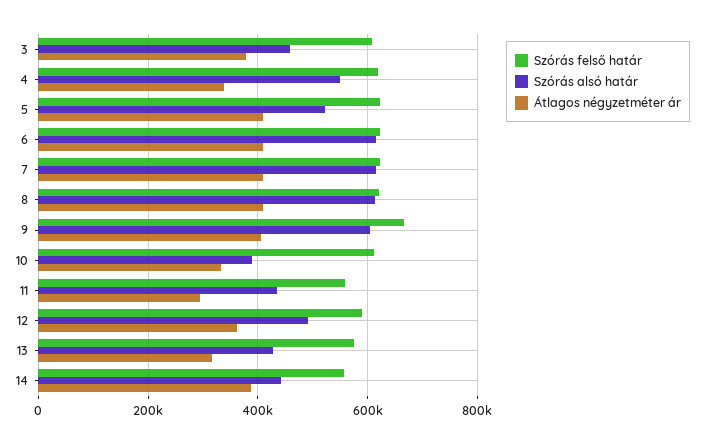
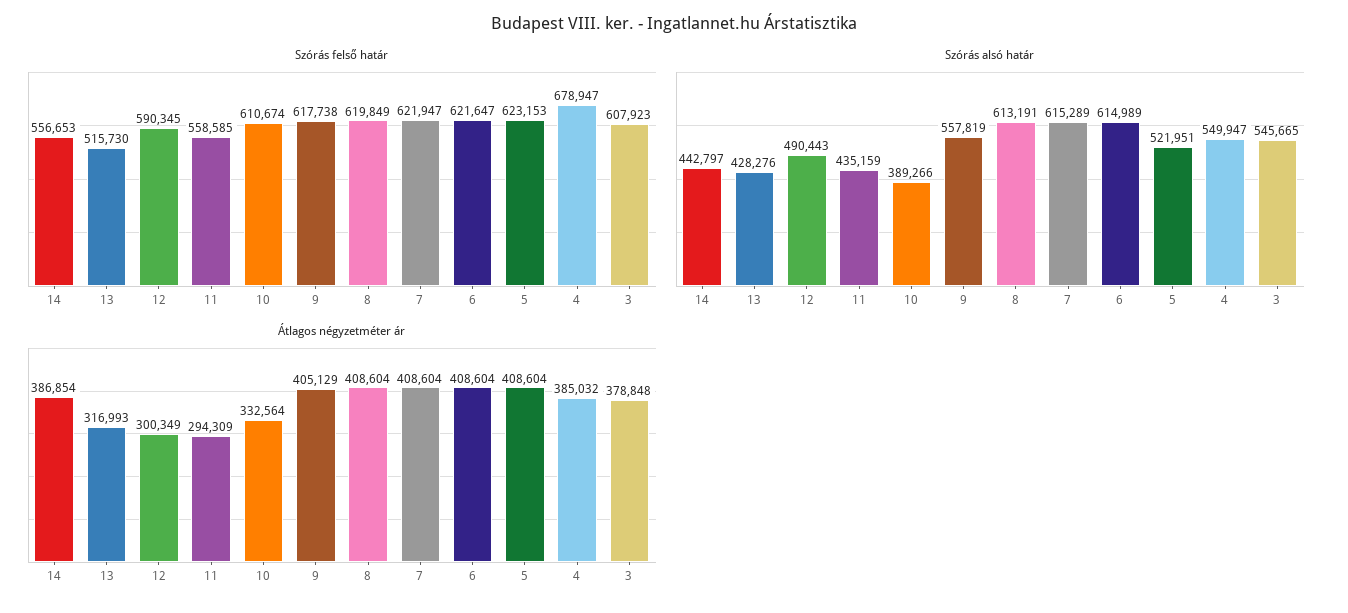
  {
    "Szórás felső határ": {
      "3": 607923,
-     "4": 620000,
+     "4": 678947,
      "5": 623153,
      "6": 621647,
      "7": 621947,
      "8": 619849,
-     "9": 660000,
+     "9": 617738,
      "10": 610674,
      "11": 558585,
      "12": 590345,
-     "13": 580000,
+     "13": 515730,
      "14": 556653
    },
    "Szórás alsó határ": {
-     "3": 460000,
+     "3": 545665,
      "4": 549947,
      "5": 521951,
      "6": 614989,
      "7": 615289,
      "8": 613191,
-     "9": 600000,
+     "9": 557819,
      "10": 389266,
      "11": 435159,
      "12": 490443,
      "13": 428276,
      "14": 442797
    },
    "Átlagos négyzetméter ár": {
      "3": 378848,
-     "4": 340000,
+     "4": 385032,
      "5": 408604,
      "6": 408604,
      "7": 408604,
      "8": 408604,
      "9": 405129,
      "10": 332564,
      "11": 294309,
-     "12": 360000,
+     "12": 300349,
      "13": 316993,
      "14": 386854
    }
  }

